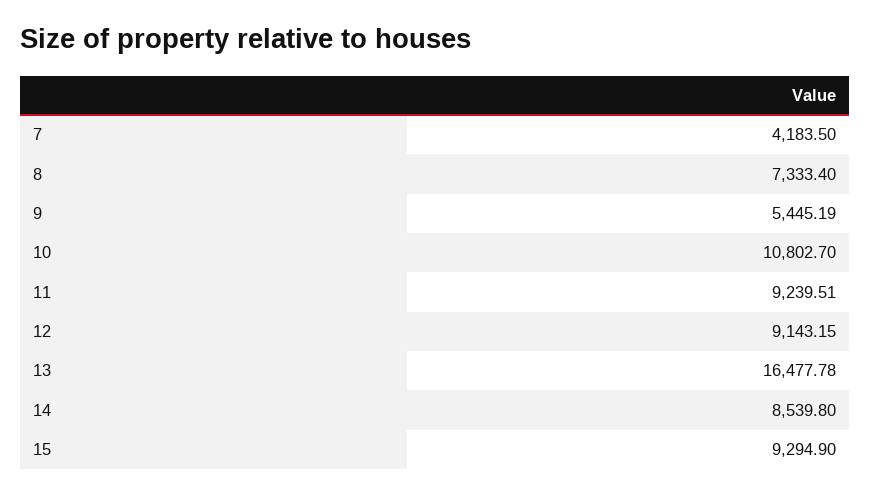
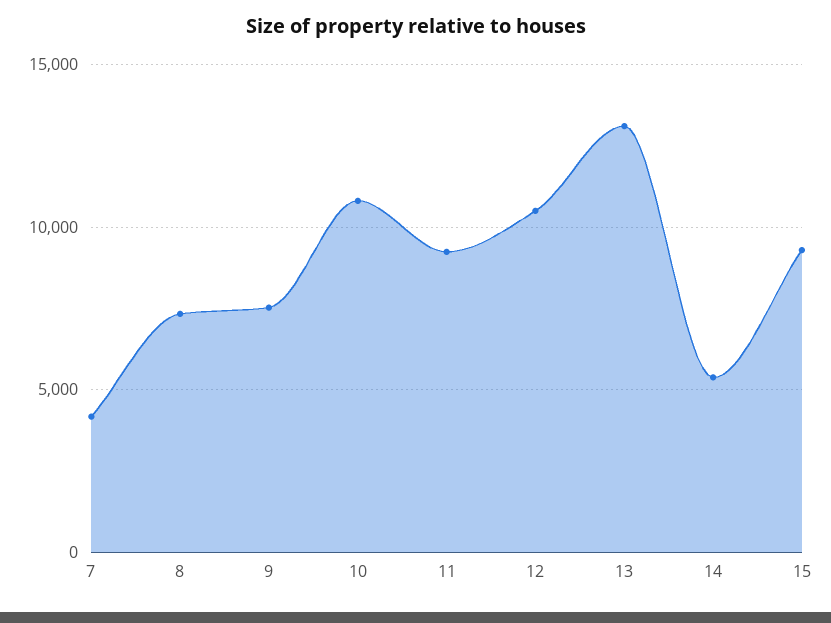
  {
    "7": 4183.5,
    "8": 7333.4,
-   "9": 5445.19,
+   "9": 7500,
    "10": 10802.7,
    "11": 9239.51,
-   "12": 9143.15,
+   "12": 10500,
-   "13": 16477.78,
+   "13": 13000,
-   "14": 8539.8,
+   "14": 5500,
    "15": 9294.9
  }

